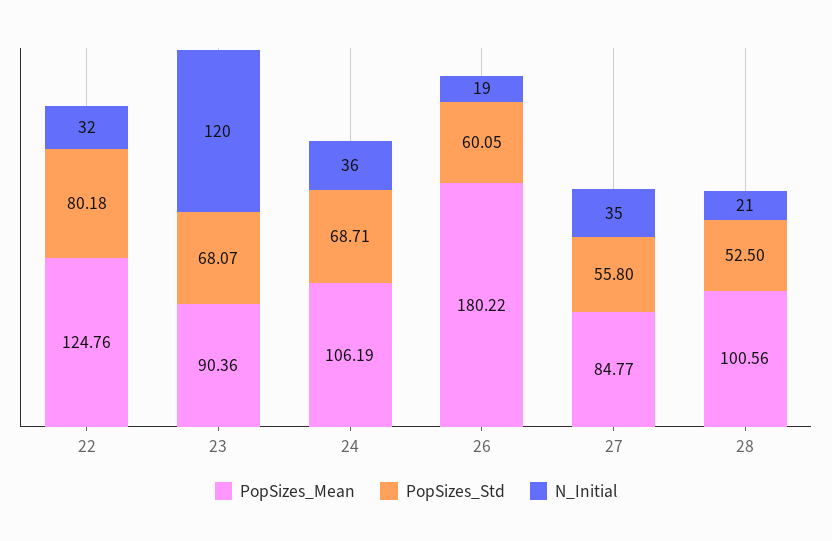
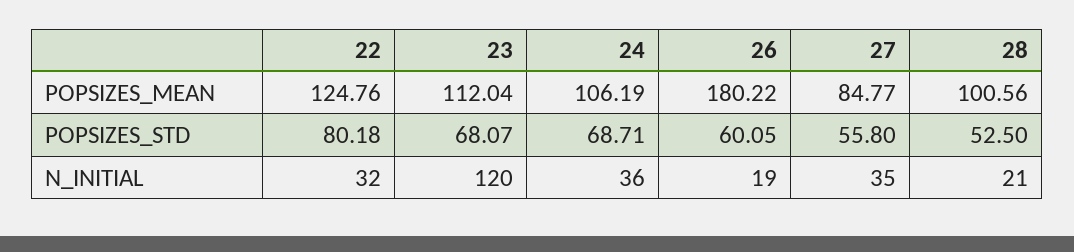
  {
    "PopSizes_Mean": {
      "22": 124.76,
-     "23": 90.36,
+     "23": 112.04,
      "24": 106.19,
      "26": 180.22,
      "27": 84.77,
      "28": 100.56
    },
    "PopSizes_Std": {
      "22": 80.18,
      "23": 68.07,
      "24": 68.71,
      "26": 60.05,
      "27": 55.8,
      "28": 52.5
    },
    "N_Initial": {
      "22": 32,
      "23": 120,
      "24": 36,
      "26": 19,
      "27": 35,
      "28": 21
    }
  }

